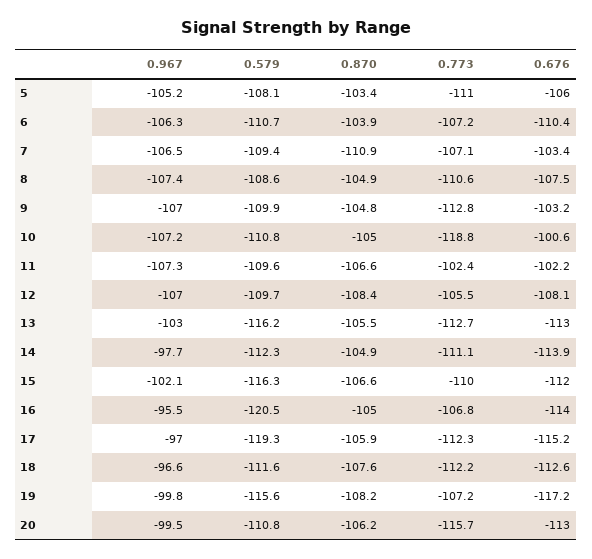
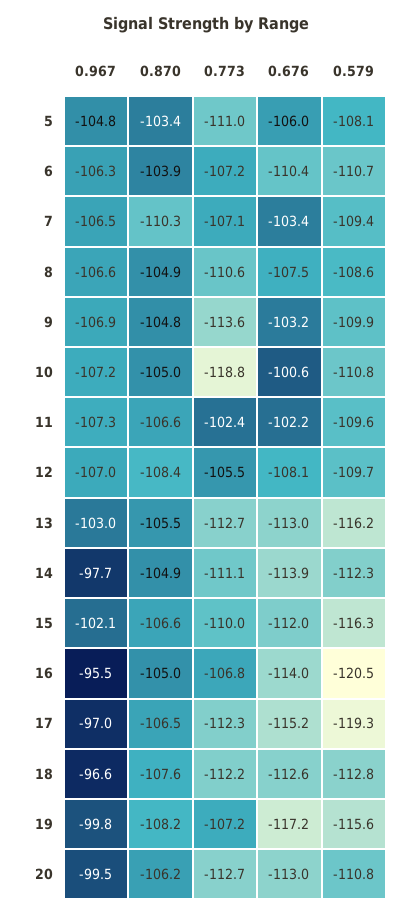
  {
    "0.967": {
-     "5": -105.2,
+     "5": -104.8,
      "6": -106.3,
      "7": -106.5,
-     "8": -107.4,
+     "8": -106.6,
-     "9": -107,
+     "9": -106.9,
      "10": -107.2,
      "11": -107.3,
      "12": -107,
      "13": -103,
      "14": -97.7,
      "15": -102.1,
      "16": -95.5,
      "17": -97,
      "18": -96.6,
      "19": -99.8,
      "20": -99.5
    },
    "0.579": {
      "5": -108.1,
      "6": -110.7,
      "7": -109.4,
      "8": -108.6,
      "9": -109.9,
      "10": -110.8,
      "11": -109.6,
      "12": -109.7,
      "13": -116.2,
      "14": -112.3,
      "15": -116.3,
      "16": -120.5,
      "17": -119.3,
-     "18": -111.6,
+     "18": -112.8,
      "19": -115.6,
      "20": -110.8
    },
    "0.870": {
      "5": -103.4,
      "6": -103.9,
-     "7": -110.9,
+     "7": -110.3,
      "8": -104.9,
      "9": -104.8,
      "10": -105,
      "11": -106.6,
      "12": -108.4,
      "13": -105.5,
      "14": -104.9,
      "15": -106.6,
      "16": -105,
-     "17": -105.9,
+     "17": -106.5,
      "18": -107.6,
      "19": -108.2,
      "20": -106.2
    },
    "0.773": {
      "5": -111,
      "6": -107.2,
      "7": -107.1,
      "8": -110.6,
-     "9": -112.8,
+     "9": -113.6,
      "10": -118.8,
      "11": -102.4,
      "12": -105.5,
      "13": -112.7,
      "14": -111.1,
      "15": -110,
      "16": -106.8,
      "17": -112.3,
      "18": -112.2,
      "19": -107.2,
-     "20": -115.7
+     "20": -112.7
    },
    "0.676": {
      "5": -106,
      "6": -110.4,
      "7": -103.4,
      "8": -107.5,
      "9": -103.2,
      "10": -100.6,
      "11": -102.2,
      "12": -108.1,
      "13": -113,
      "14": -113.9,
      "15": -112,
      "16": -114,
      "17": -115.2,
      "18": -112.6,
      "19": -117.2,
      "20": -113
    }
  }

